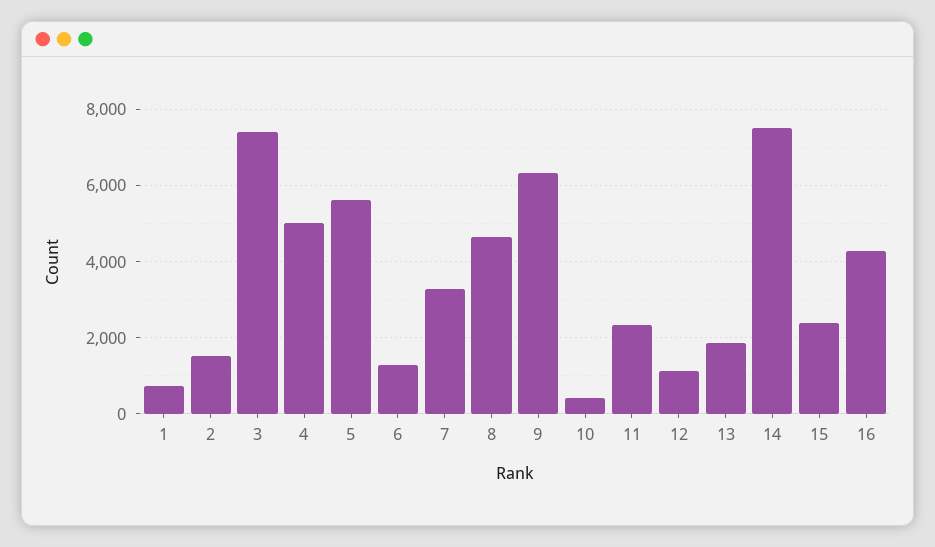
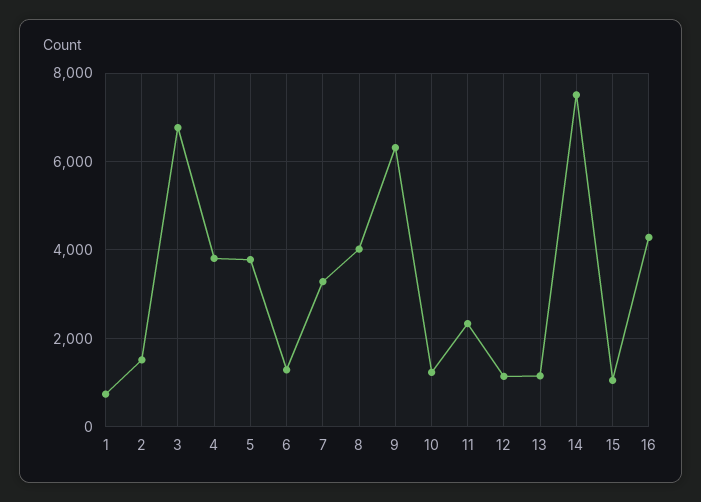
  {
    "1": 800,
    "2": 1600,
-   "3": 7400,
+   "3": 6800,
-   "4": 5000,
+   "4": 3800,
-   "5": 5600,
+   "5": 3800,
    "6": 1200,
    "7": 3200,
-   "8": 4600,
+   "8": 4000,
    "9": 6400,
-   "10": 400,
+   "10": 1200,
    "11": 2400,
    "12": 1200,
-   "13": 1800,
+   "13": 1200,
    "14": 7600,
-   "15": 2400,
+   "15": 1000,
    "16": 4200
  }

